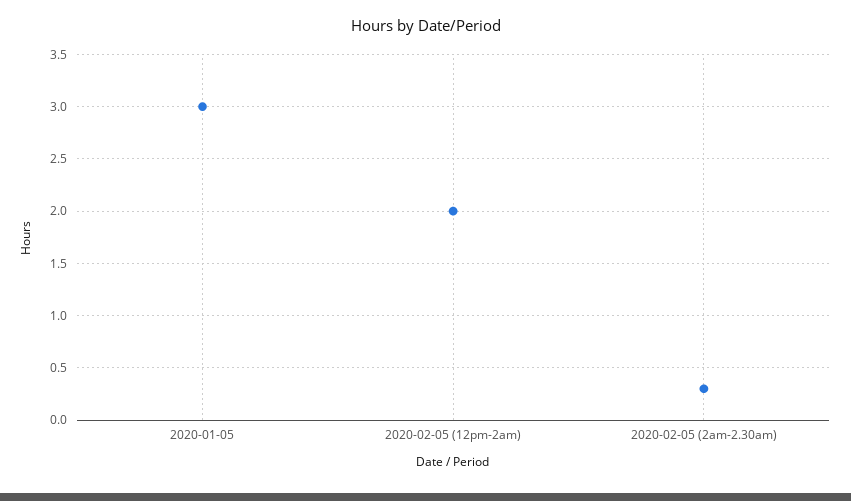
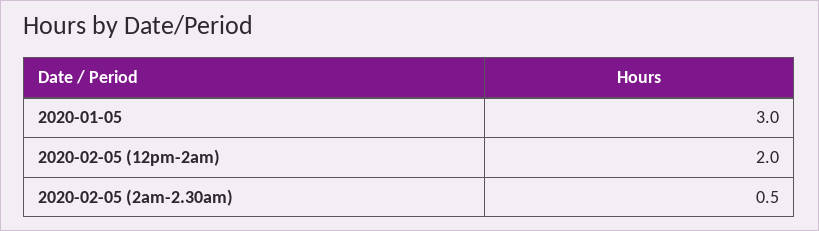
  {
    "2020-01-05": 3,
    "2020-02-05 (12pm-2am)": 2,
-   "2020-02-05 (2am-2.30am)": 0.3
+   "2020-02-05 (2am-2.30am)": 0.5
  }

